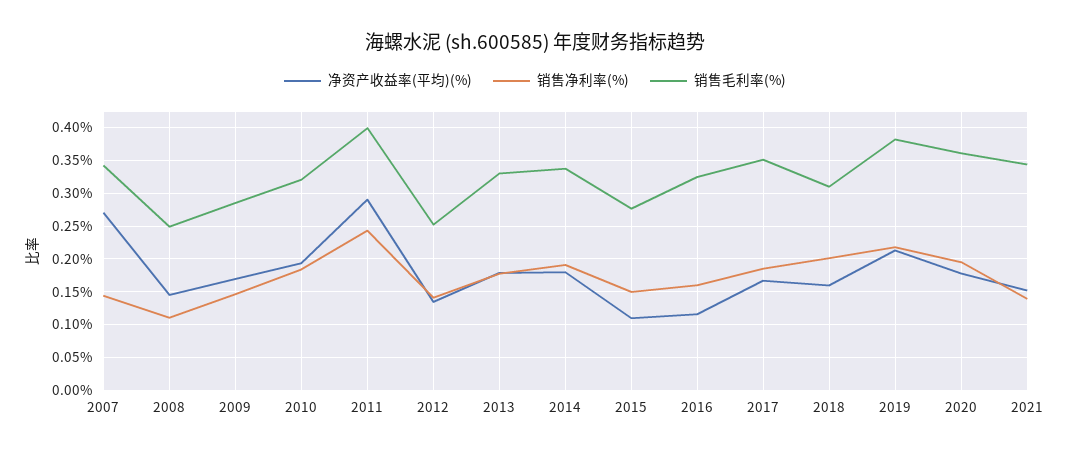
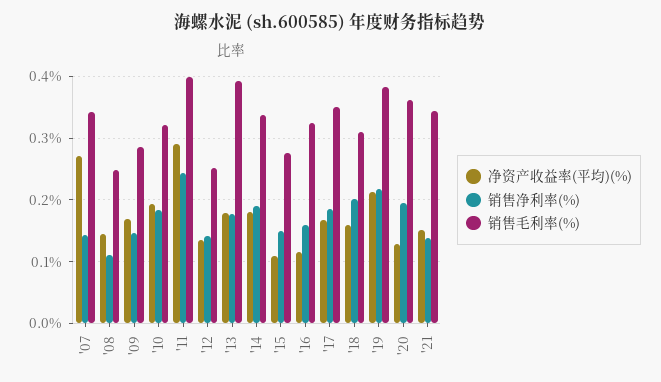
  {
    "净资产收益率(平均)(%)": {
      "2007": 0.27,
      "2008": 0.15,
      "2009": 0.17,
      "2010": 0.19,
      "2011": 0.29,
      "2012": 0.13,
      "2013": 0.18,
      "2014": 0.18,
      "2015": 0.11,
      "2016": 0.12,
      "2017": 0.17,
      "2018": 0.16,
      "2019": 0.21,
-     "2020": 0.18,
+     "2020": 0.13,
      "2021": 0.15
    },
    "销售净利率(%)": {
      "2007": 0.14,
      "2008": 0.11,
      "2009": 0.15,
      "2010": 0.18,
      "2011": 0.24,
      "2012": 0.14,
      "2013": 0.18,
      "2014": 0.19,
      "2015": 0.15,
      "2016": 0.16,
      "2017": 0.19,
      "2018": 0.2,
      "2019": 0.22,
      "2020": 0.2,
      "2021": 0.14
    },
    "销售毛利率(%)": {
      "2007": 0.34,
      "2008": 0.25,
      "2009": 0.29,
      "2010": 0.32,
      "2011": 0.4,
      "2012": 0.25,
-     "2013": 0.33,
+     "2013": 0.39,
      "2014": 0.34,
      "2015": 0.28,
      "2016": 0.32,
      "2017": 0.35,
      "2018": 0.31,
      "2019": 0.38,
      "2020": 0.36,
      "2021": 0.34
    }
  }

